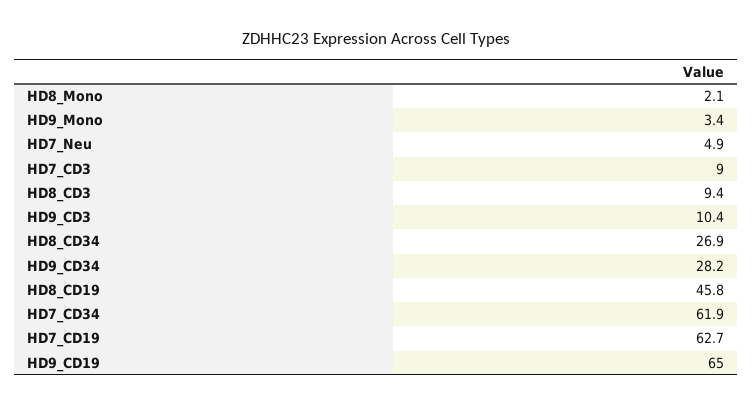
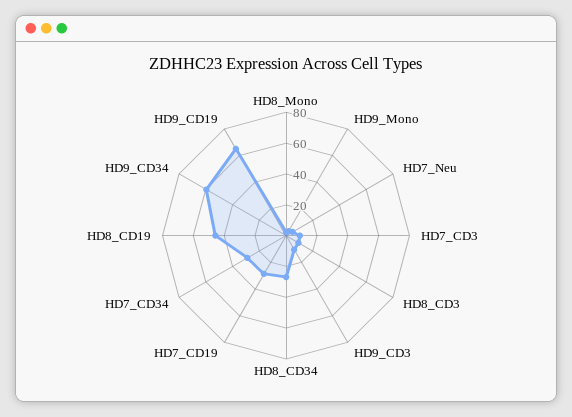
  {
    "HD8_Mono": 2.1,
    "HD9_Mono": 3.4,
    "HD7_Neu": 4.9,
    "HD7_CD3": 9,
    "HD8_CD3": 9.4,
    "HD9_CD3": 10.4,
    "HD8_CD34": 26.9,
-   "HD9_CD34": 28.2,
+   "HD9_CD34": 60,
    "HD8_CD19": 45.8,
-   "HD7_CD34": 61.9,
+   "HD7_CD34": 30,
-   "HD7_CD19": 62.7,
+   "HD7_CD19": 30,
    "HD9_CD19": 65
  }

